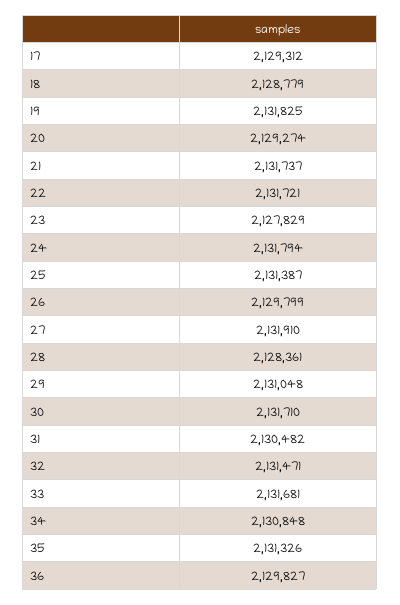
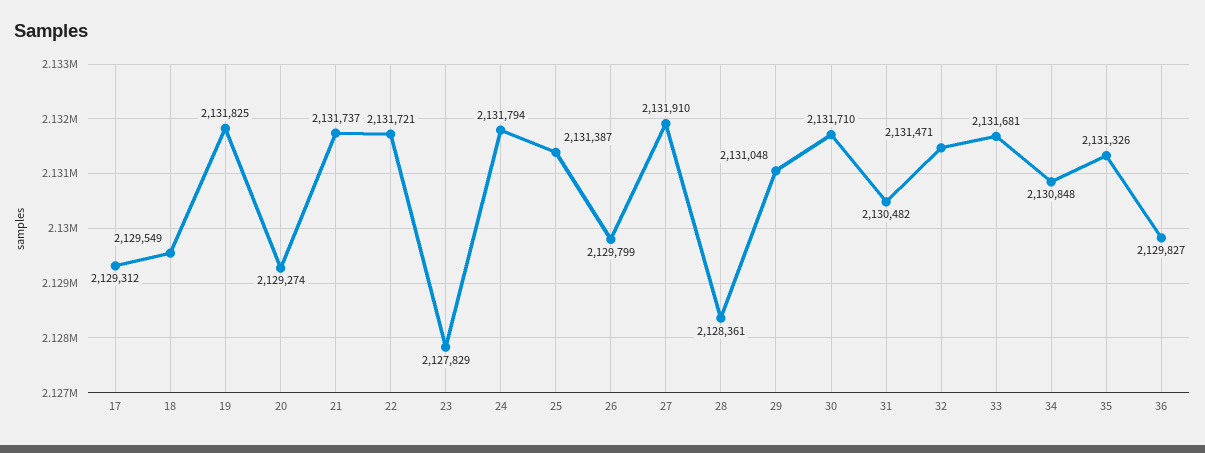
  {
    "17": 2129312,
-   "18": 2128779,
+   "18": 2129549,
    "19": 2131825,
    "20": 2129274,
    "21": 2131737,
    "22": 2131721,
    "23": 2127829,
    "24": 2131794,
    "25": 2131387,
    "26": 2129799,
    "27": 2131910,
    "28": 2128361,
    "29": 2131048,
    "30": 2131710,
    "31": 2130482,
    "32": 2131471,
    "33": 2131681,
    "34": 2130848,
    "35": 2131326,
    "36": 2129827
  }

